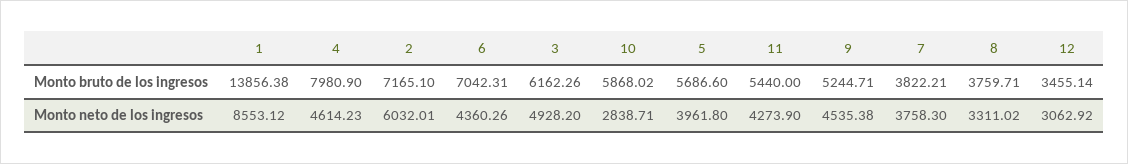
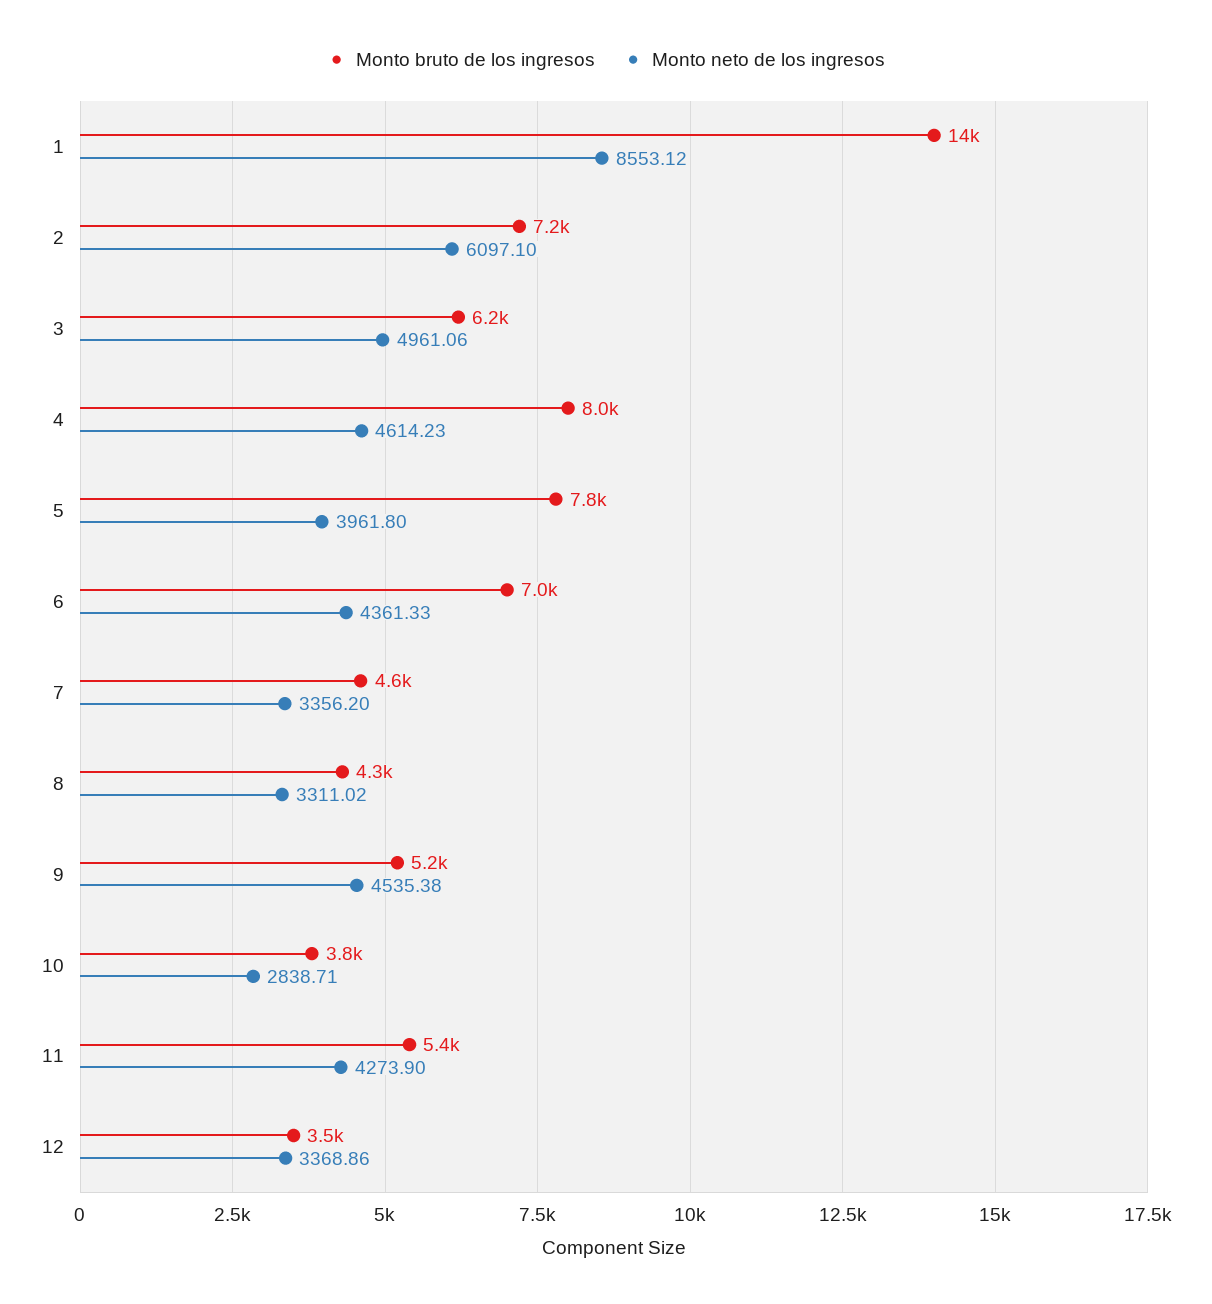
  {
    "Monto bruto de los ingresos": {
      "1": 13856.38,
      "4": 7980.9,
      "2": 7165.1,
      "6": 7042.31,
      "3": 6162.26,
-     "10": 5868.02,
+     "10": 3800,
-     "5": 5686.6,
+     "5": 7800,
      "11": 5440,
      "9": 5244.71,
-     "7": 3822.21,
+     "7": 4600,
-     "8": 3759.71,
+     "8": 4300,
      "12": 3455.14
    },
    "Monto neto de los ingresos": {
      "1": 8553.12,
      "4": 4614.23,
-     "2": 6032.01,
+     "2": 6097.1,
-     "6": 4360.26,
+     "6": 4361.33,
-     "3": 4928.2,
+     "3": 4961.06,
      "10": 2838.71,
      "5": 3961.8,
      "11": 4273.9,
      "9": 4535.38,
-     "7": 3758.3,
+     "7": 3356.2,
      "8": 3311.02,
-     "12": 3062.92
+     "12": 3368.86
    }
  }

